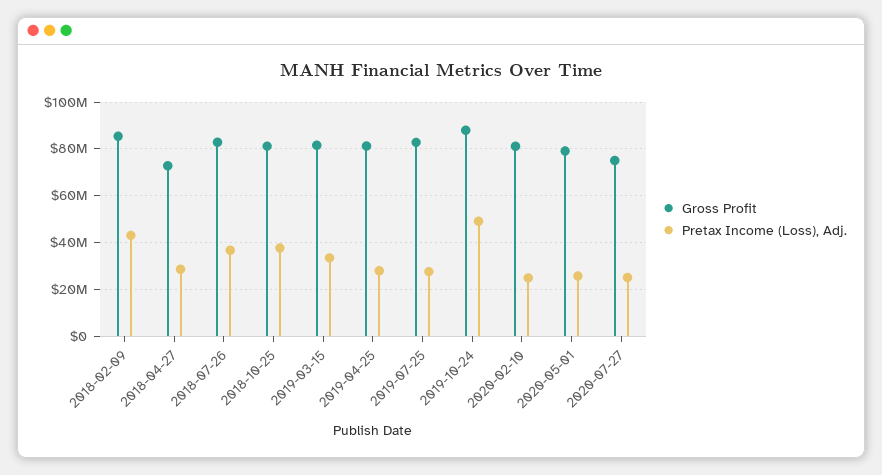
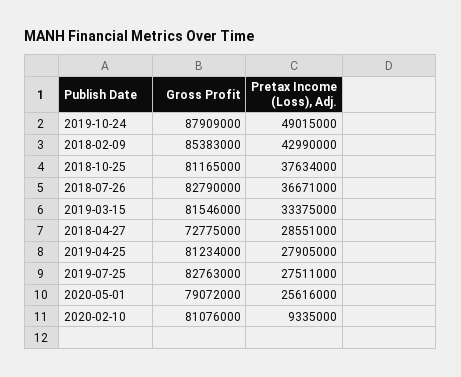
  {
    "Gross Profit": {
      "2018-02-09": 85383000,
      "2018-04-27": 72775000,
      "2018-07-26": 82790000,
      "2018-10-25": 81165000,
      "2019-03-15": 81546000,
      "2019-04-25": 81234000,
      "2019-07-25": 82763000,
      "2019-10-24": 87909000,
      "2020-02-10": 81076000,
-     "2020-05-01": 79072000,
+     "2020-05-01": 79072000
-     "2020-07-27": 75000000
    },
    "Pretax Income (Loss), Adj.": {
      "2018-02-09": 42990000,
      "2018-04-27": 28551000,
      "2018-07-26": 36671000,
      "2018-10-25": 37634000,
      "2019-03-15": 33375000,
      "2019-04-25": 27905000,
      "2019-07-25": 27511000,
      "2019-10-24": 49015000,
-     "2020-02-10": 25000000,
+     "2020-02-10": 9335000,
-     "2020-05-01": 25616000,
+     "2020-05-01": 25616000
-     "2020-07-27": 25000000
    }
  }

